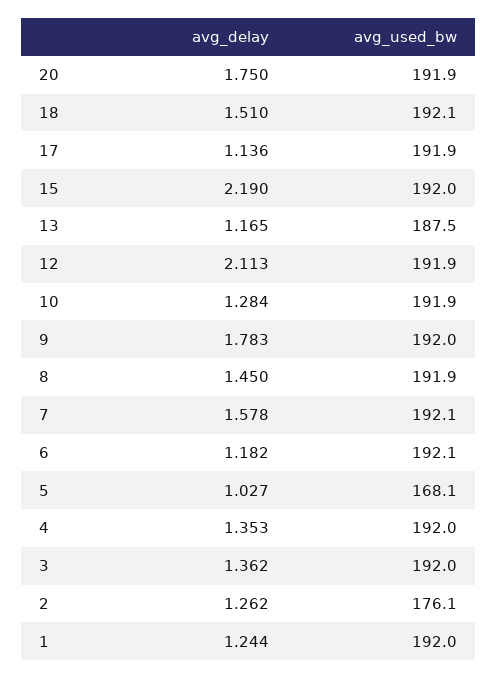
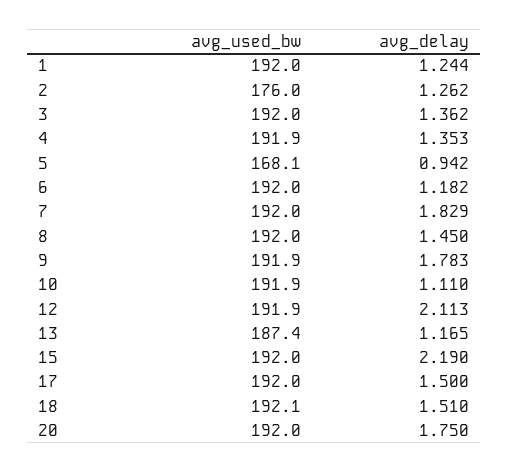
  {
    "avg_delay": {
      "20": 1.75,
      "18": 1.51,
-     "17": 1.136,
+     "17": 1.5,
      "15": 2.19,
      "13": 1.165,
      "12": 2.113,
-     "10": 1.284,
+     "10": 1.11,
      "9": 1.783,
      "8": 1.45,
-     "7": 1.578,
+     "7": 1.829,
      "6": 1.182,
-     "5": 1.027,
+     "5": 0.942,
      "4": 1.353,
      "3": 1.362,
      "2": 1.262,
      "1": 1.244
    },
    "avg_used_bw": {
-     "20": 191.9,
+     "20": 192,
      "18": 192.1,
-     "17": 191.9,
+     "17": 192,
      "15": 192,
-     "13": 187.5,
+     "13": 187.4,
      "12": 191.9,
      "10": 191.9,
-     "9": 192,
+     "9": 191.9,
-     "8": 191.9,
+     "8": 192,
-     "7": 192.1,
+     "7": 192,
-     "6": 192.1,
+     "6": 192,
      "5": 168.1,
-     "4": 192,
+     "4": 191.9,
      "3": 192,
-     "2": 176.1,
+     "2": 176,
      "1": 192
    }
  }

